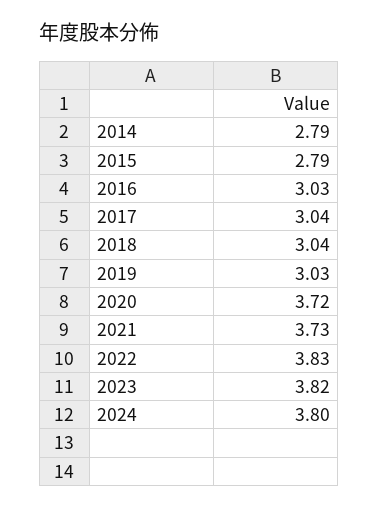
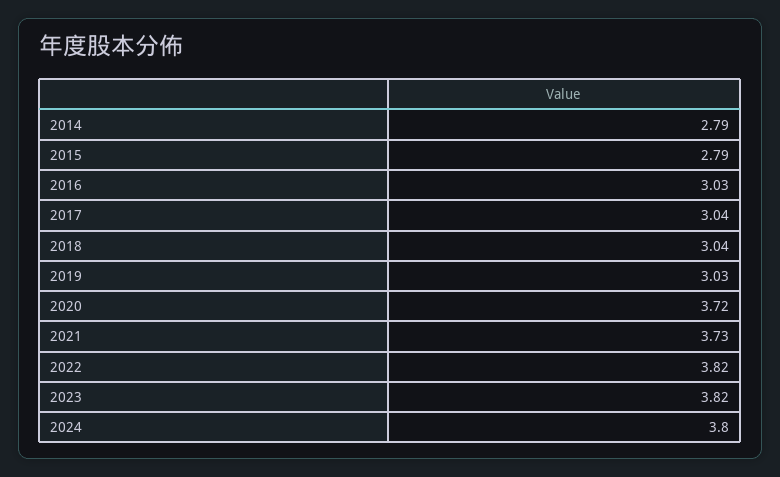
  {
    "2014": 2.79,
    "2015": 2.79,
    "2016": 3.03,
    "2017": 3.04,
    "2018": 3.04,
    "2019": 3.03,
    "2020": 3.72,
    "2021": 3.73,
-   "2022": 3.83,
+   "2022": 3.82,
    "2023": 3.82,
    "2024": 3.8
  }

